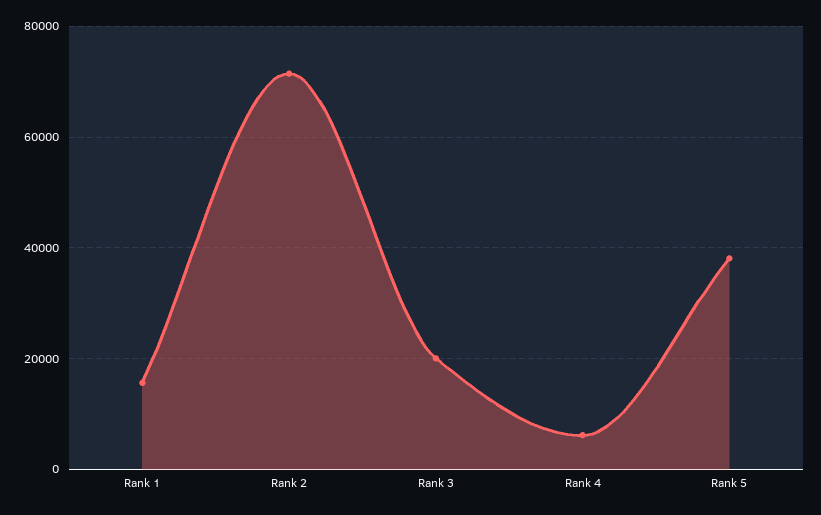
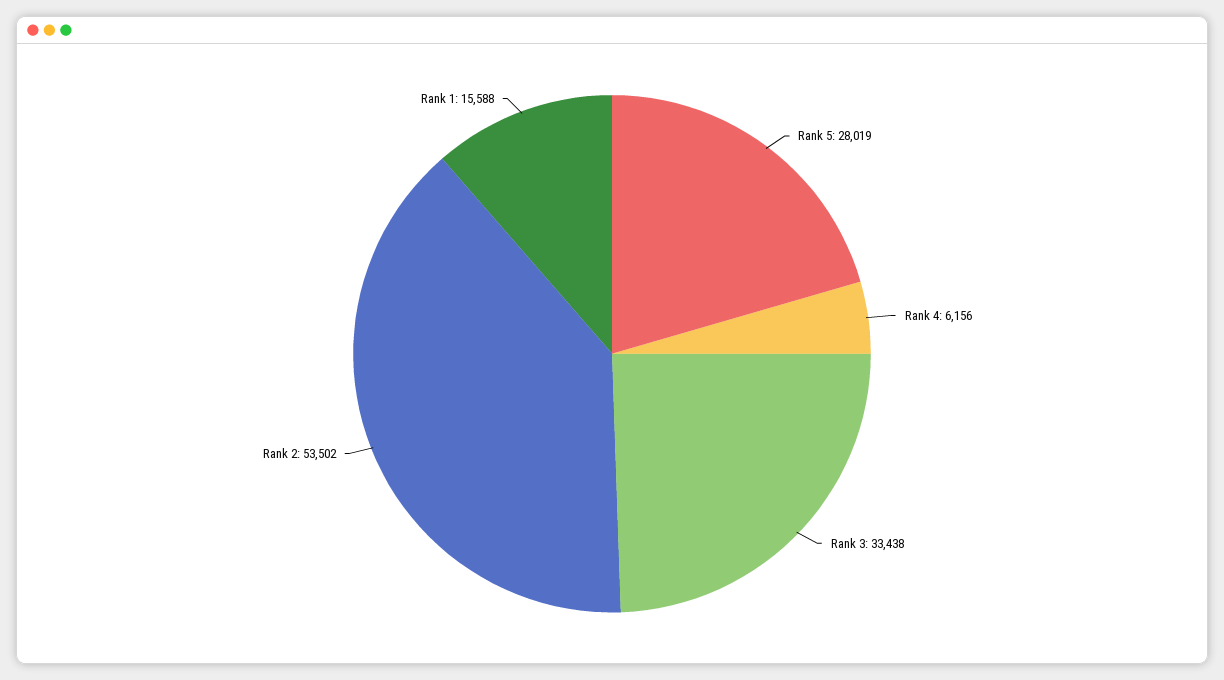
  {
    "Rank 1": 15588,
-   "Rank 2": 72000,
+   "Rank 2": 53502,
-   "Rank 3": 20000,
+   "Rank 3": 33438,
    "Rank 4": 6156,
-   "Rank 5": 38000
+   "Rank 5": 28019
  }

